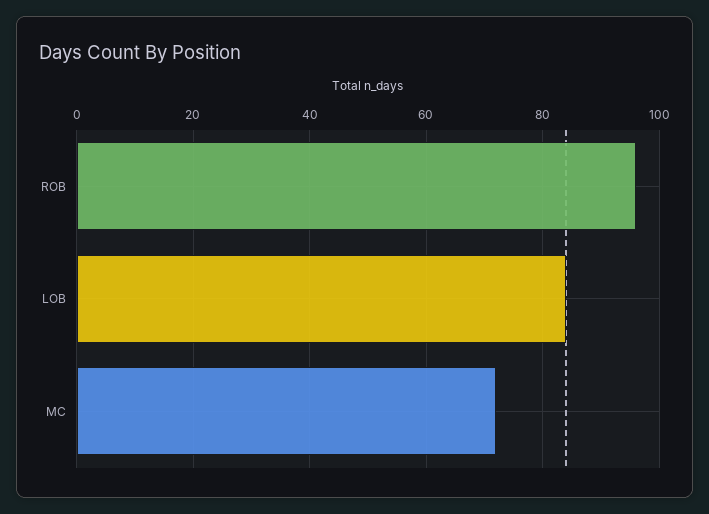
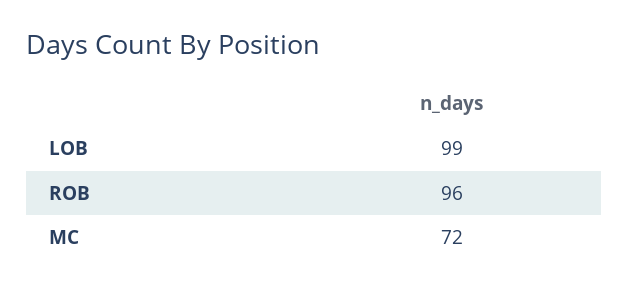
  {
    "ROB": 96,
-   "LOB": 85,
+   "LOB": 99,
    "MC": 72
  }

